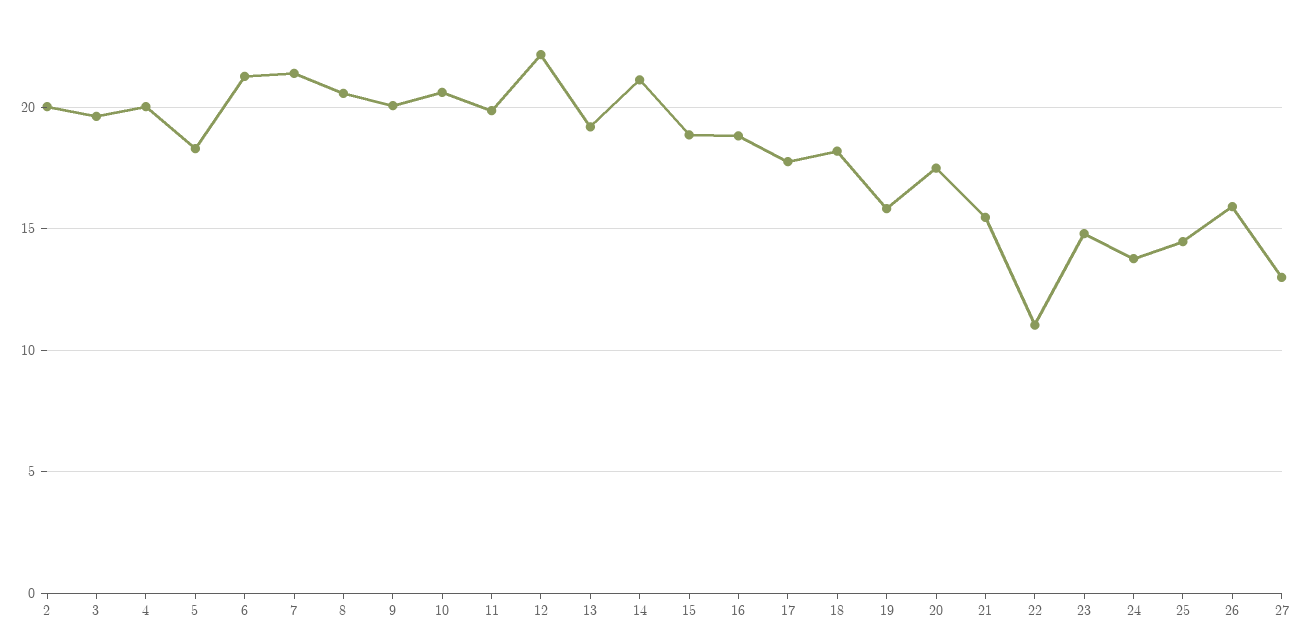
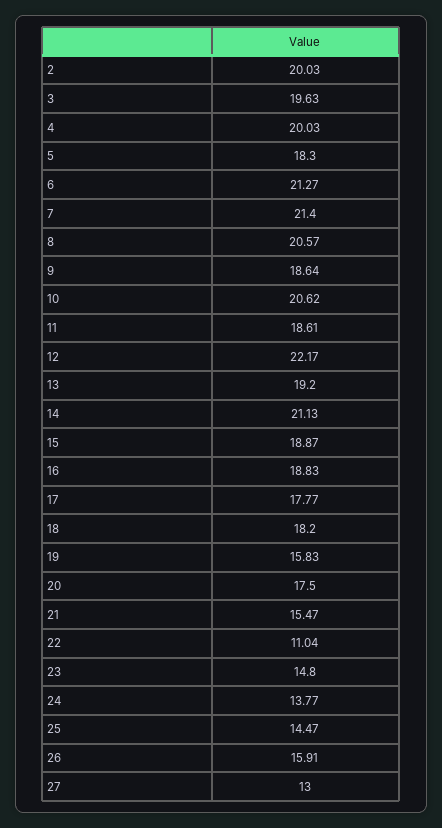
  {
    "2": 20.03,
    "3": 19.63,
    "4": 20.03,
    "5": 18.3,
    "6": 21.27,
    "7": 21.4,
    "8": 20.57,
-   "9": 20,
+   "9": 18.64,
    "10": 20.62,
-   "11": 20,
+   "11": 18.61,
    "12": 22.17,
    "13": 19.2,
    "14": 21.13,
    "15": 18.87,
    "16": 18.83,
    "17": 17.77,
    "18": 18.2,
    "19": 15.83,
    "20": 17.5,
    "21": 15.47,
    "22": 11.04,
    "23": 14.8,
    "24": 13.77,
    "25": 14.47,
    "26": 15.91,
    "27": 13
  }

